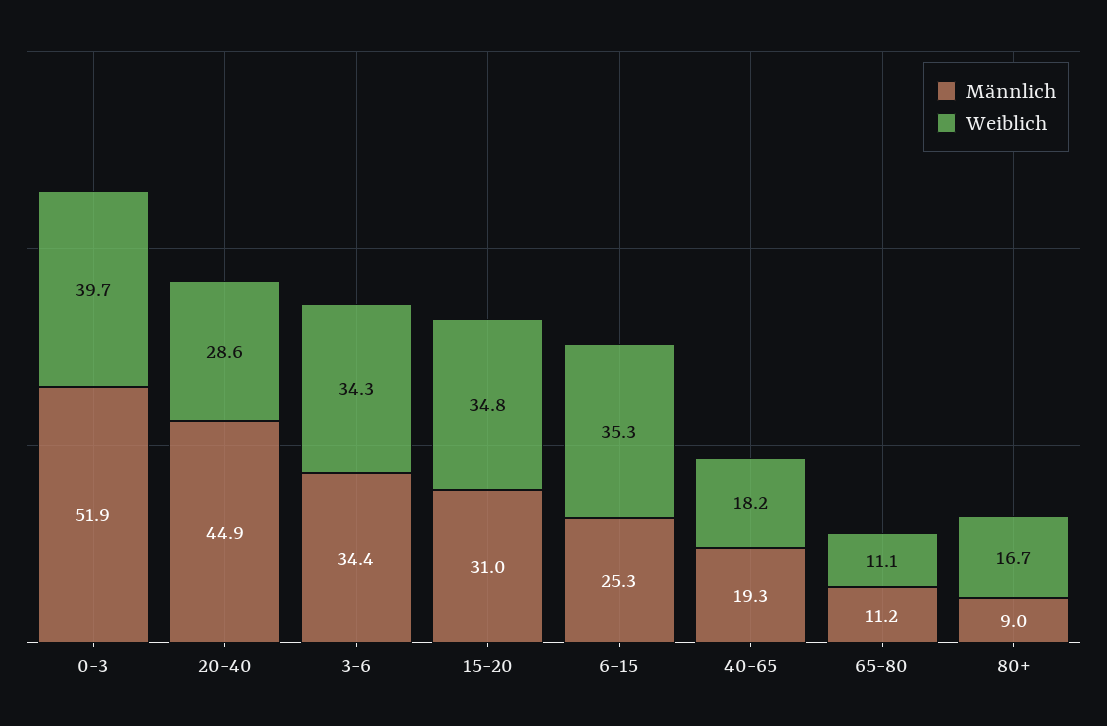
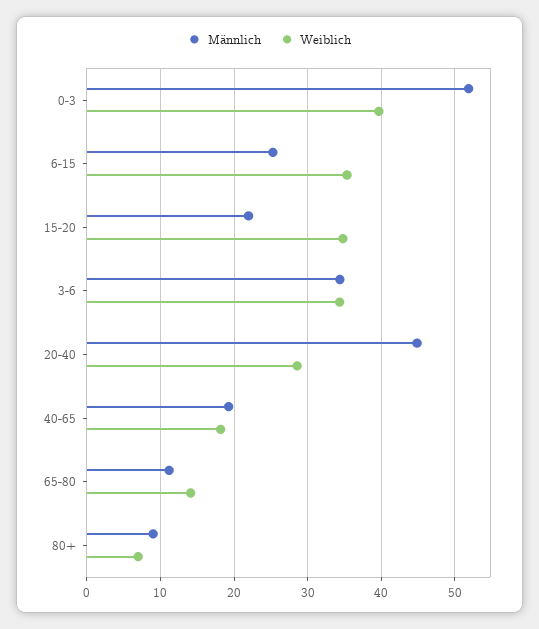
  {
    "Männlich": {
      "0-3": 51.9,
      "20-40": 44.9,
      "3-6": 34.4,
-     "15-20": 31,
+     "15-20": 22,
      "6-15": 25.3,
      "40-65": 19.3,
      "65-80": 11.2,
      "80+": 9
    },
    "Weiblich": {
      "0-3": 39.7,
      "20-40": 28.6,
      "3-6": 34.3,
      "15-20": 34.8,
      "6-15": 35.3,
      "40-65": 18.2,
-     "65-80": 11.1,
+     "65-80": 14,
-     "80+": 16.7
+     "80+": 7
    }
  }

